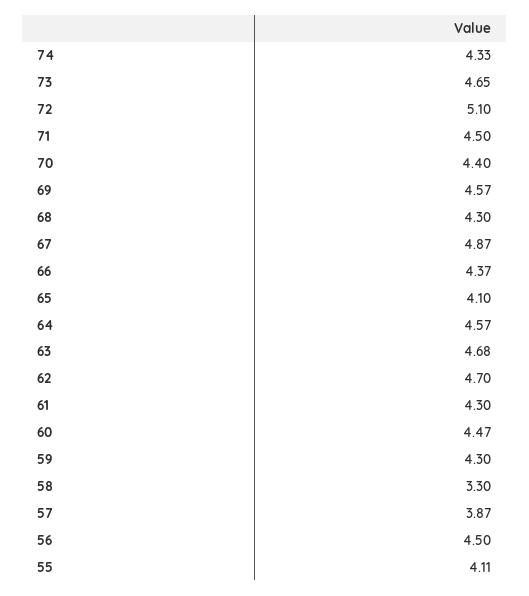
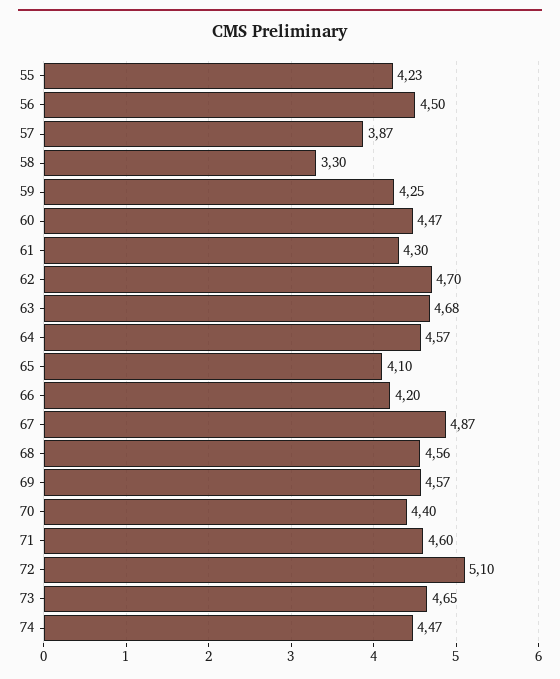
  {
-   "74": 4.33,
+   "74": 4.47,
    "73": 4.65,
    "72": 5.1,
-   "71": 4.5,
+   "71": 4.6,
    "70": 4.4,
    "69": 4.57,
-   "68": 4.3,
+   "68": 4.56,
    "67": 4.87,
-   "66": 4.37,
+   "66": 4.2,
    "65": 4.1,
    "64": 4.57,
    "63": 4.68,
    "62": 4.7,
    "61": 4.3,
    "60": 4.47,
-   "59": 4.3,
+   "59": 4.25,
    "58": 3.3,
    "57": 3.87,
    "56": 4.5,
-   "55": 4.11
+   "55": 4.23
  }

